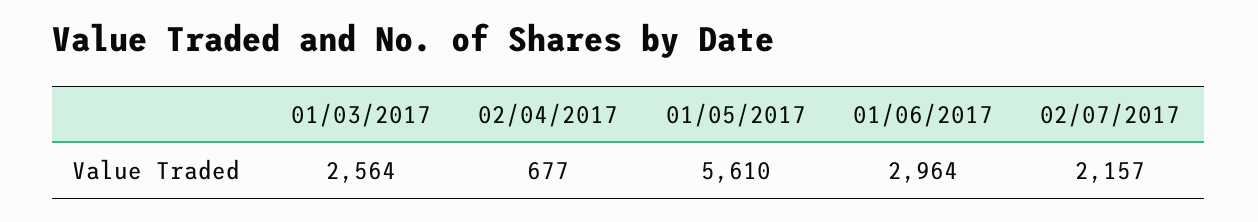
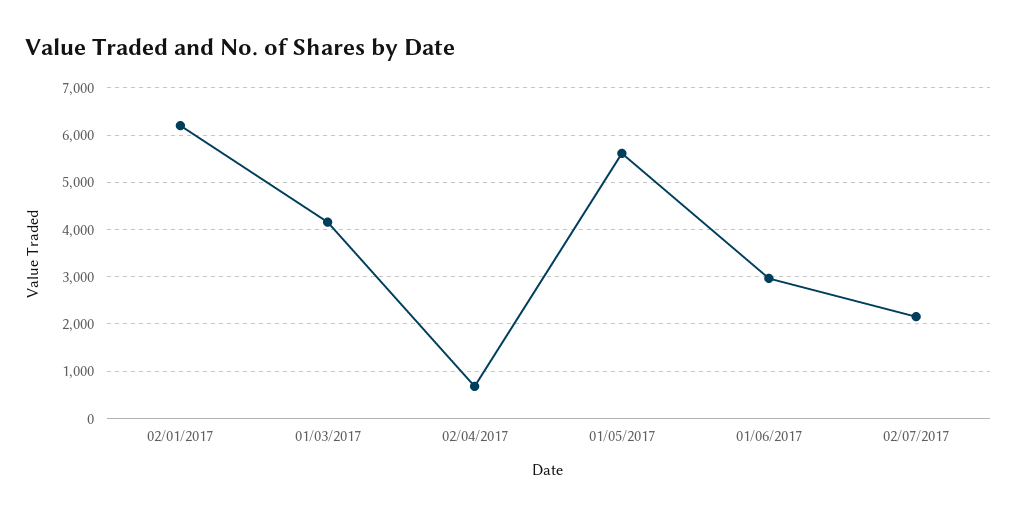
  {
-   "01/03/2017": 2564,
+   "01/03/2017": 4200,
    "02/04/2017": 677,
    "01/05/2017": 5610,
    "01/06/2017": 2964,
-   "02/07/2017": 2157
+   "02/07/2017": 2157,
+   "02/01/2017": 6200
  }

